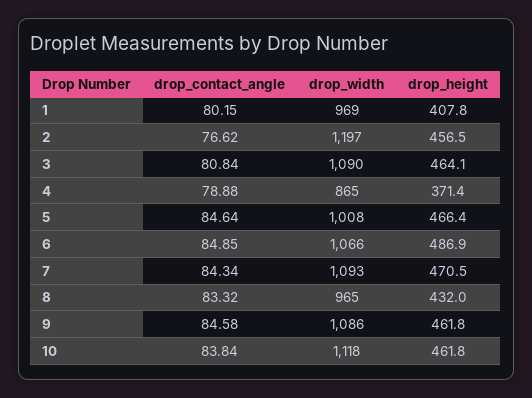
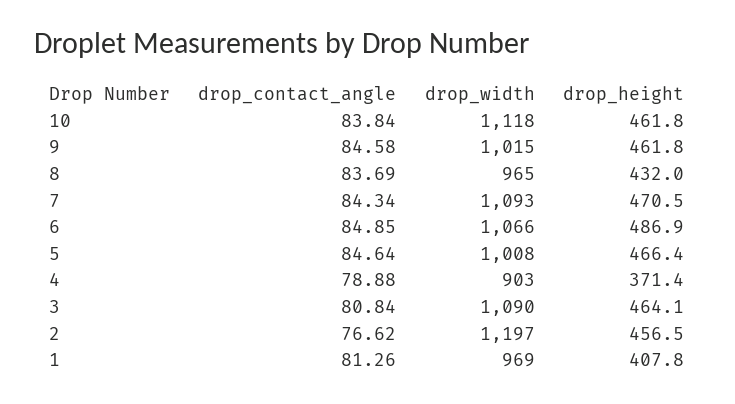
  {
    "drop_contact_angle": {
-     "1": 80.15,
+     "1": 81.26,
      "2": 76.62,
      "3": 80.84,
      "4": 78.88,
      "5": 84.64,
      "6": 84.85,
      "7": 84.34,
-     "8": 83.32,
+     "8": 83.69,
      "9": 84.58,
      "10": 83.84
    },
    "drop_width": {
      "1": 969,
      "2": 1197,
      "3": 1090,
-     "4": 865,
+     "4": 903,
      "5": 1008,
      "6": 1066,
      "7": 1093,
      "8": 965,
-     "9": 1086,
+     "9": 1015,
      "10": 1118
    },
    "drop_height": {
      "1": 407.8,
      "2": 456.5,
      "3": 464.1,
      "4": 371.4,
      "5": 466.4,
      "6": 486.9,
      "7": 470.5,
      "8": 432,
      "9": 461.8,
      "10": 461.8
    }
  }

